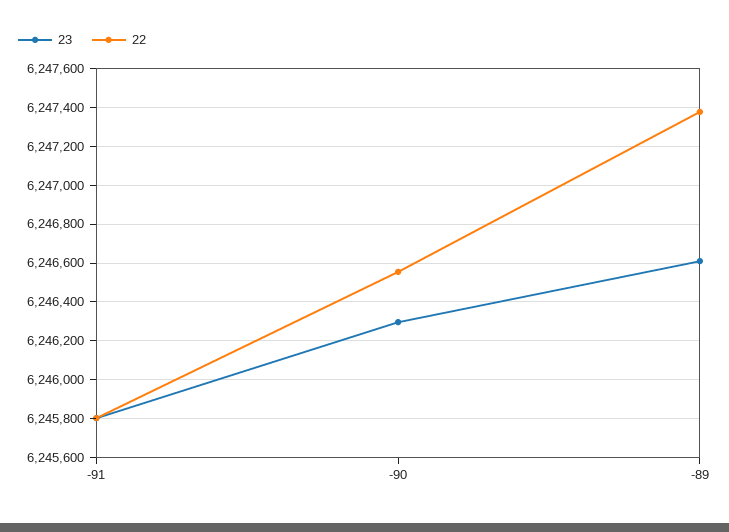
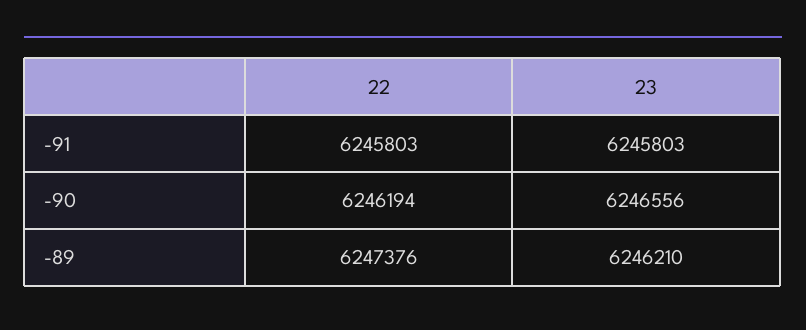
  {
    "23": {
      "-91": 6245803,
-     "-90": 6246300,
+     "-90": 6246556,
-     "-89": 6246600
+     "-89": 6246210
    },
    "22": {
      "-91": 6245803,
-     "-90": 6246550,
+     "-90": 6246194,
      "-89": 6247376
    }
  }

